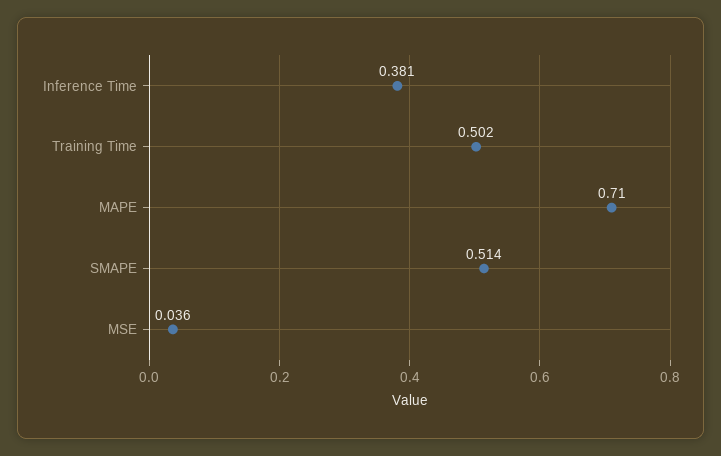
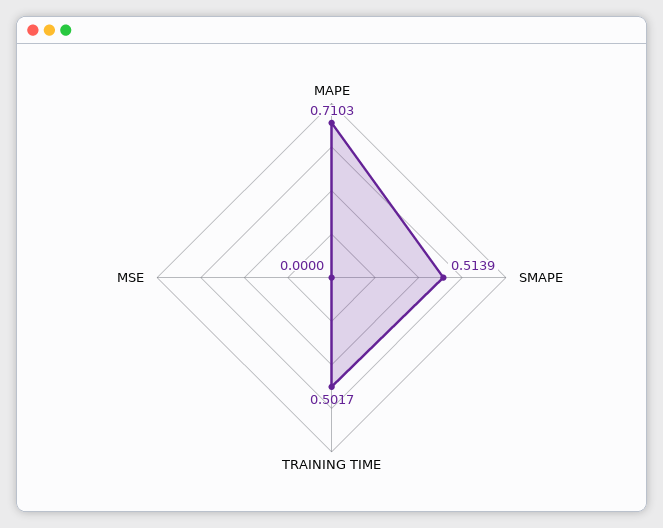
  {
-   "Inference Time": 0.381,
    "Training Time": 0.5017,
    "MAPE": 0.7103,
    "SMAPE": 0.5139,
-   "MSE": 0.036
+   "MSE": 0
  }

